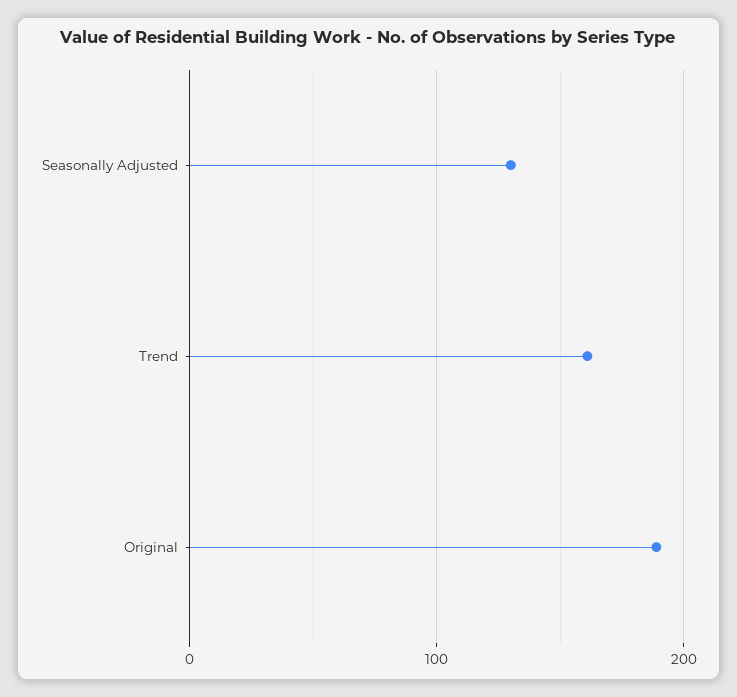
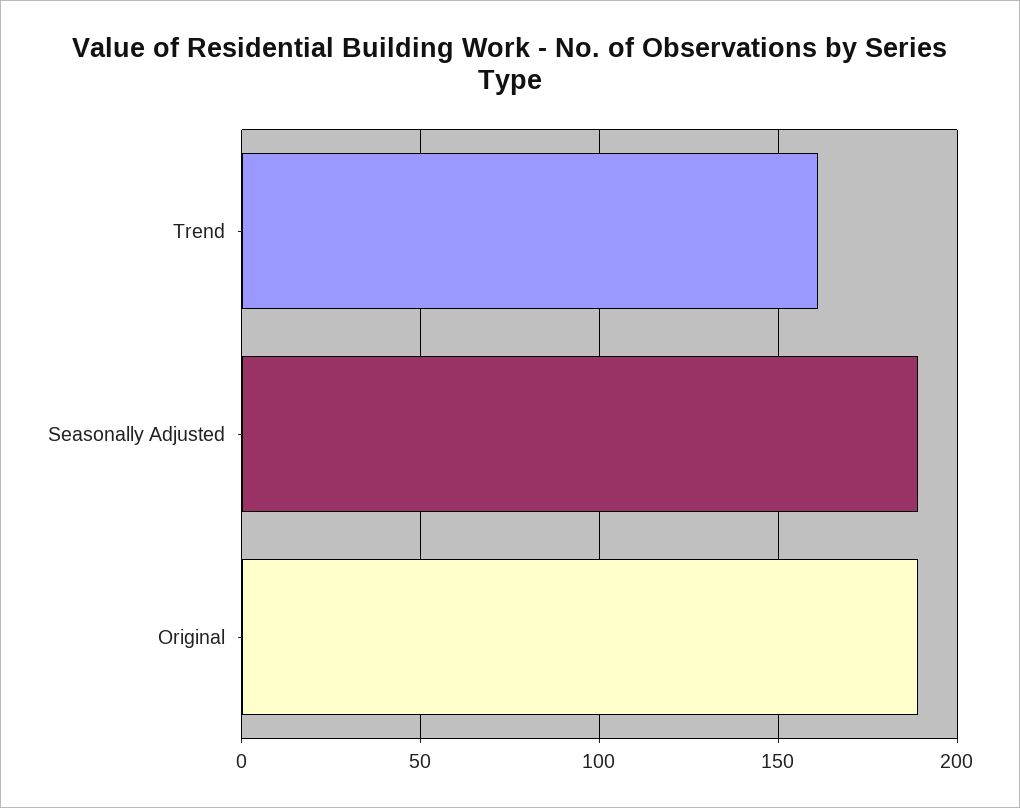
  {
-   "Seasonally Adjusted": 130,
+   "Seasonally Adjusted": 190,
    "Trend": 160,
    "Original": 190
  }

